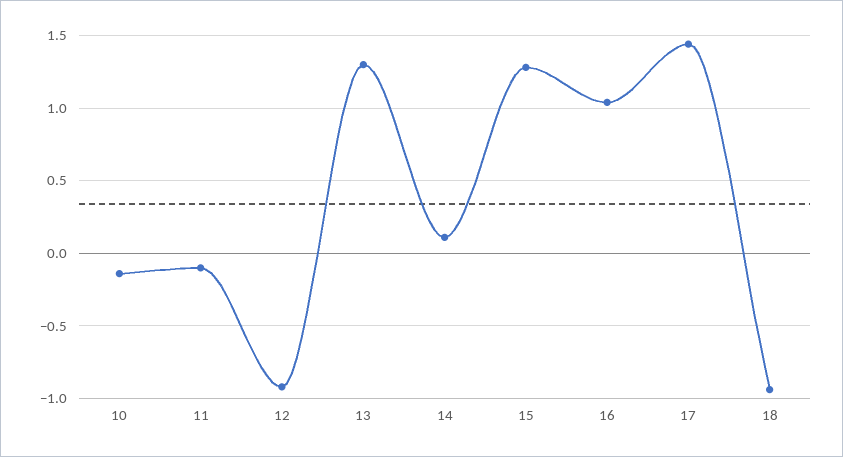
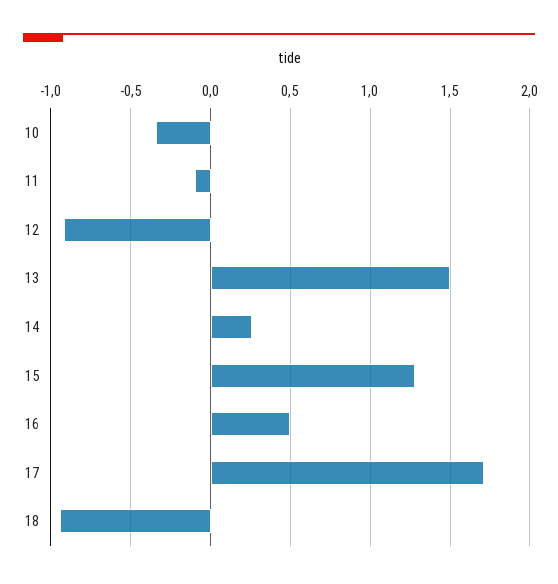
  {
-   "10": -0.15,
+   "10": -0.35,
    "11": -0.1,
    "12": -0.9,
-   "13": 1.3,
+   "13": 1.5,
-   "14": 0.1,
+   "14": 0.25,
    "15": 1.3,
-   "16": 1.05,
+   "16": 0.5,
-   "17": 1.45,
+   "17": 1.7,
    "18": -0.95
  }

